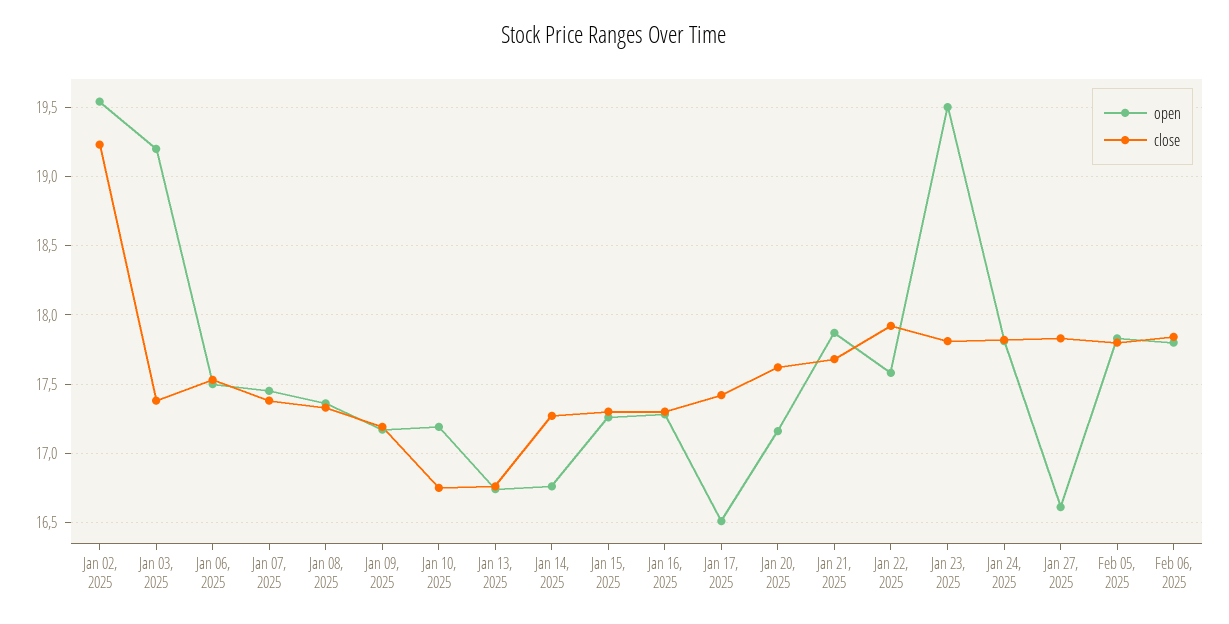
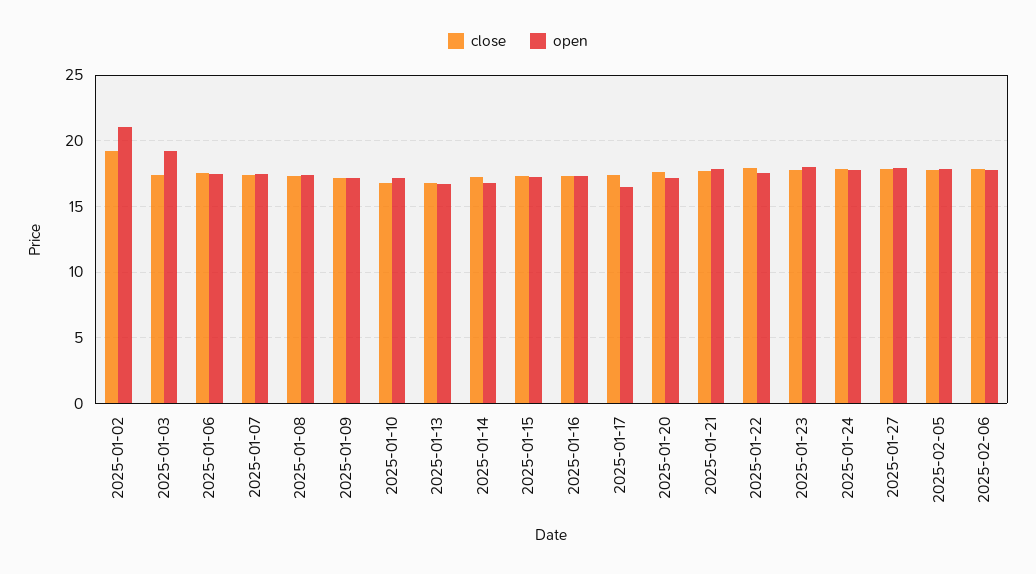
  {
    "open": {
-     "Jan 02, 2025": 19.55,
+     "Jan 02, 2025": 21,
      "Jan 03, 2025": 19.2,
      "Jan 06, 2025": 17.5,
      "Jan 07, 2025": 17.45,
      "Jan 08, 2025": 17.35,
      "Jan 09, 2025": 17.15,
      "Jan 10, 2025": 17.2,
      "Jan 13, 2025": 16.75,
      "Jan 14, 2025": 16.75,
      "Jan 15, 2025": 17.25,
      "Jan 16, 2025": 17.3,
      "Jan 17, 2025": 16.5,
      "Jan 20, 2025": 17.15,
      "Jan 21, 2025": 17.85,
      "Jan 22, 2025": 17.6,
-     "Jan 23, 2025": 19.5,
+     "Jan 23, 2025": 18,
      "Jan 24, 2025": 17.8,
-     "Jan 27, 2025": 16.6,
+     "Jan 27, 2025": 18,
      "Feb 05, 2025": 17.85,
      "Feb 06, 2025": 17.8
    },
    "close": {
      "Jan 02, 2025": 19.25,
      "Jan 03, 2025": 17.4,
      "Jan 06, 2025": 17.55,
      "Jan 07, 2025": 17.4,
      "Jan 08, 2025": 17.35,
      "Jan 09, 2025": 17.2,
      "Jan 10, 2025": 16.75,
      "Jan 13, 2025": 16.75,
      "Jan 14, 2025": 17.25,
      "Jan 15, 2025": 17.3,
      "Jan 16, 2025": 17.3,
      "Jan 17, 2025": 17.4,
      "Jan 20, 2025": 17.6,
      "Jan 21, 2025": 17.7,
      "Jan 22, 2025": 17.9,
      "Jan 23, 2025": 17.8,
      "Jan 24, 2025": 17.8,
      "Jan 27, 2025": 17.85,
      "Feb 05, 2025": 17.8,
      "Feb 06, 2025": 17.85
    }
  }

